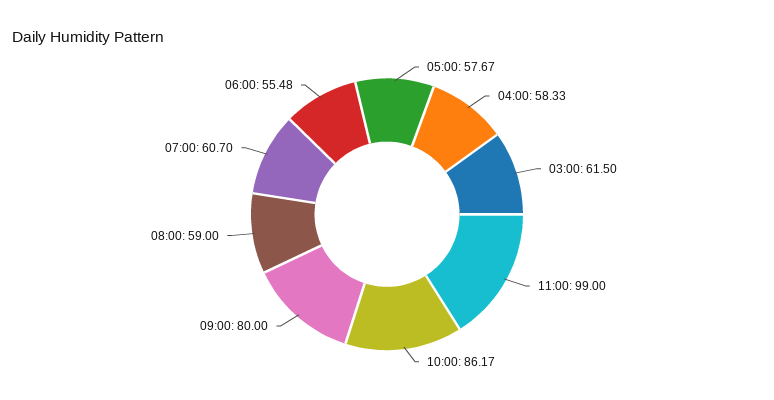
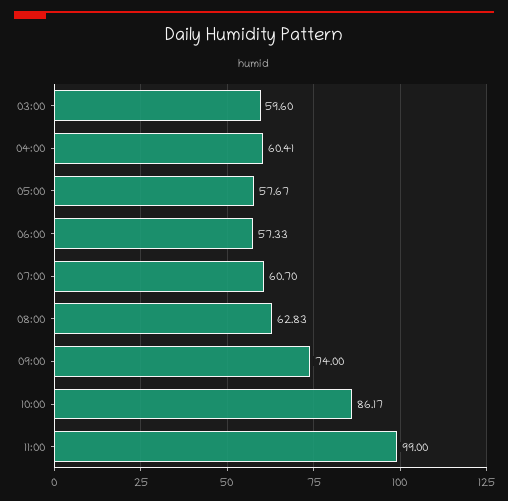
  {
    "05:00": 57.67,
-   "04:00": 58.33,
+   "04:00": 60.41,
-   "03:00": 61.5,
+   "03:00": 59.6,
    "11:00": 99,
    "10:00": 86.17,
-   "09:00": 80,
+   "09:00": 74,
-   "08:00": 59,
+   "08:00": 62.83,
    "07:00": 60.7,
-   "06:00": 55.48
+   "06:00": 57.33
  }

